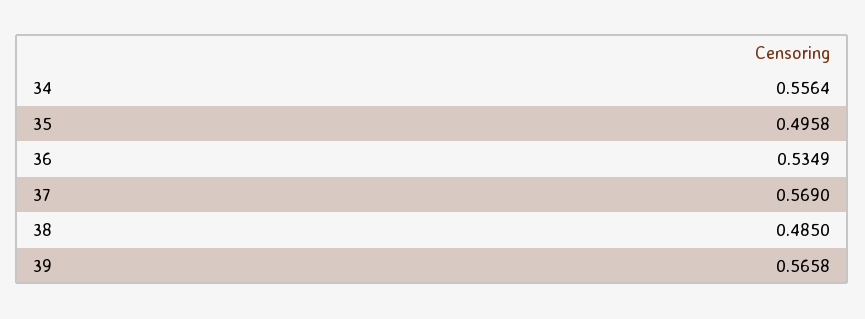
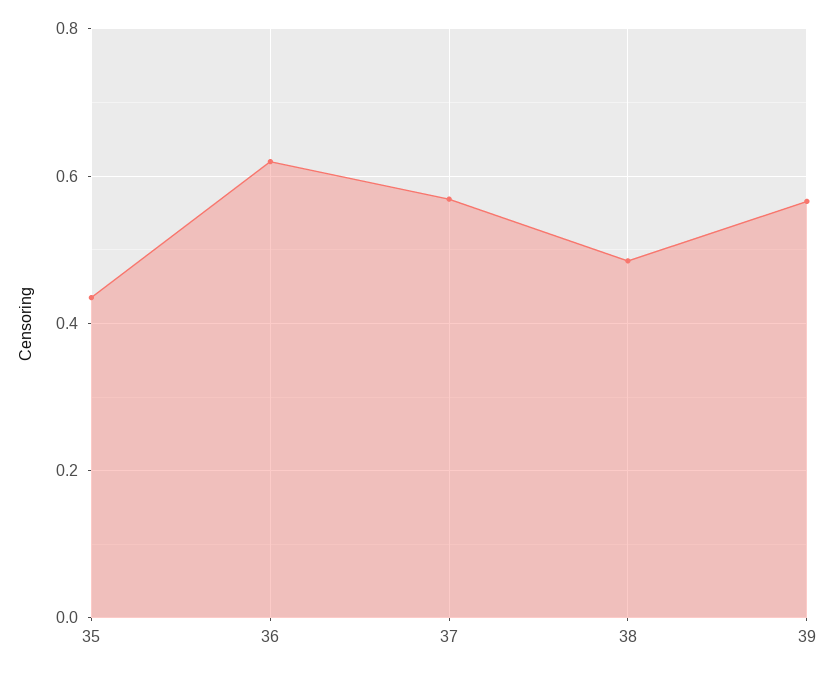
  {
-   "34": 0.5564,
-   "35": 0.4958,
+   "35": 0.44,
-   "36": 0.5349,
+   "36": 0.62,
    "37": 0.569,
    "38": 0.485,
    "39": 0.5658
  }

